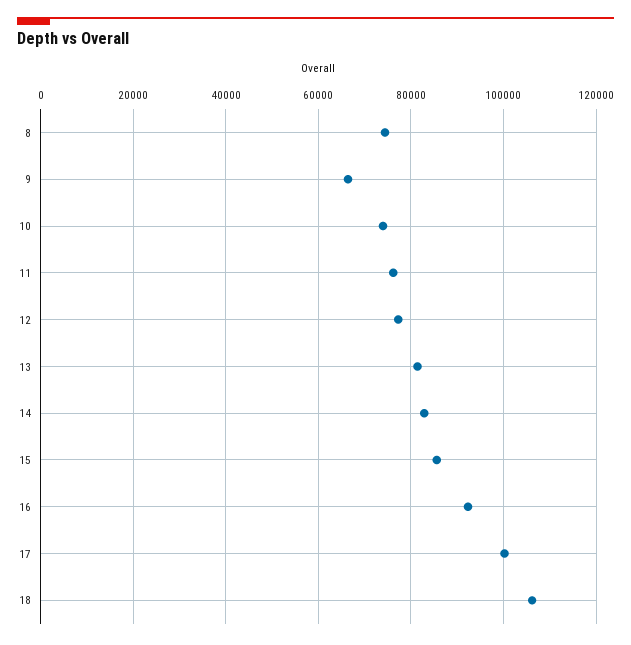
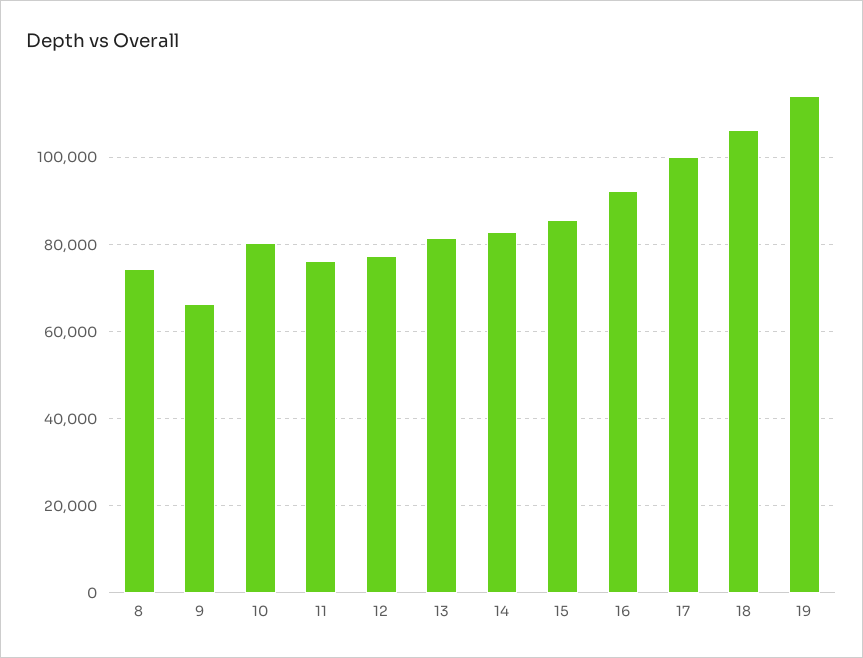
  {
    "8": 74000,
    "9": 66000,
-   "10": 74000,
+   "10": 80000,
    "11": 76000,
    "12": 78000,
    "13": 82000,
    "14": 82000,
    "15": 86000,
    "16": 92000,
    "17": 100000,
-   "18": 106000
+   "18": 106000,
+   "19": 114000
  }

